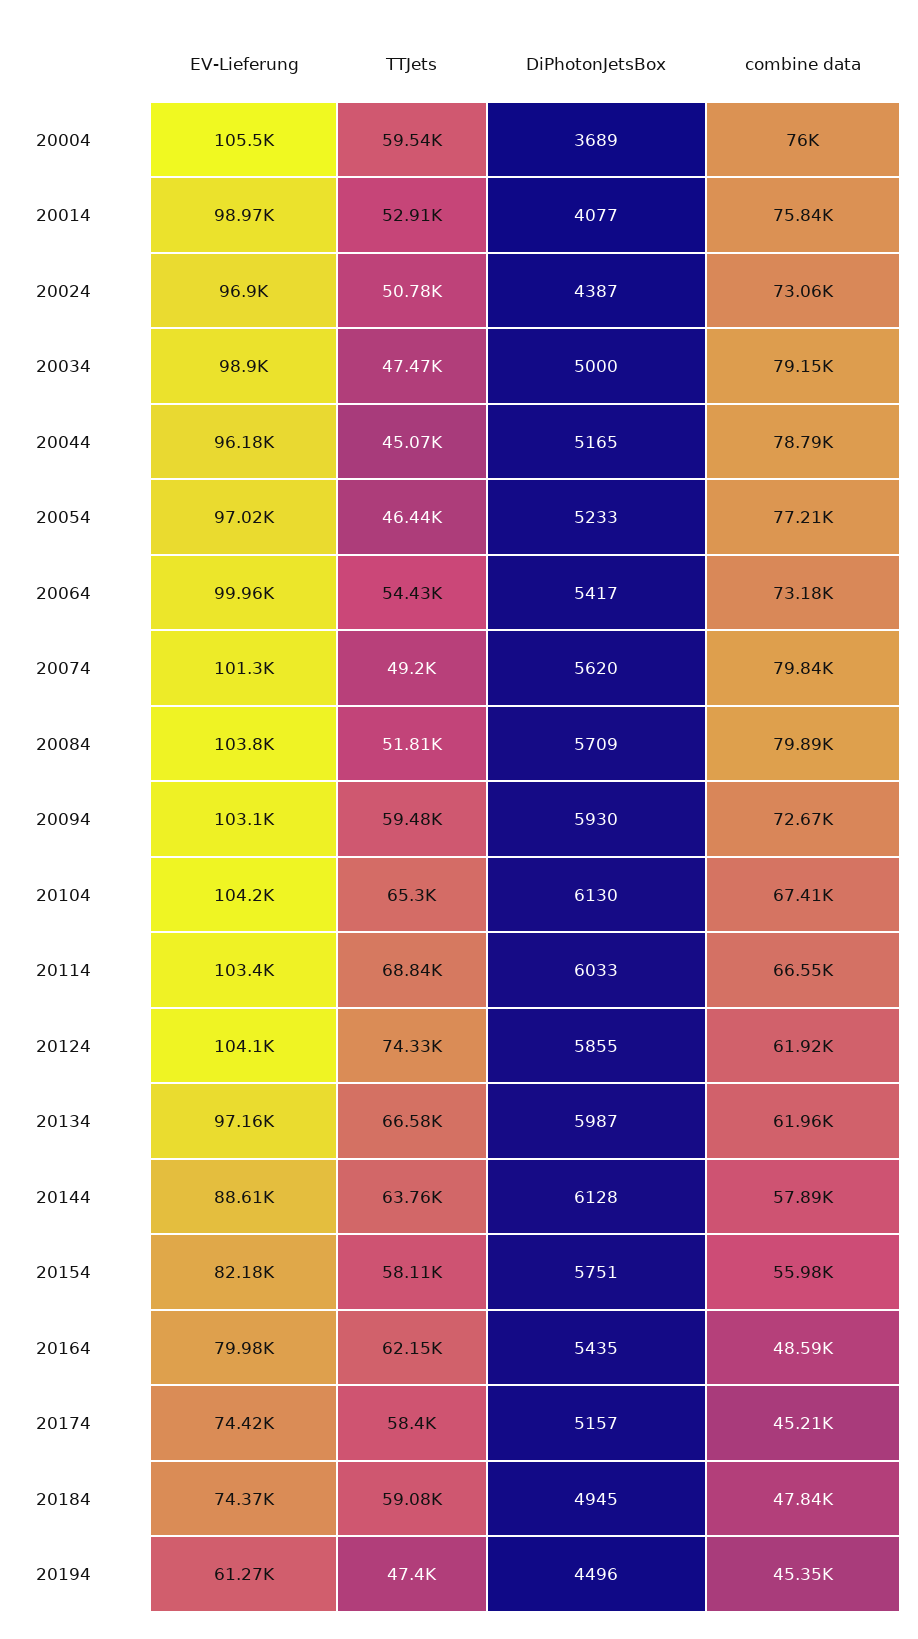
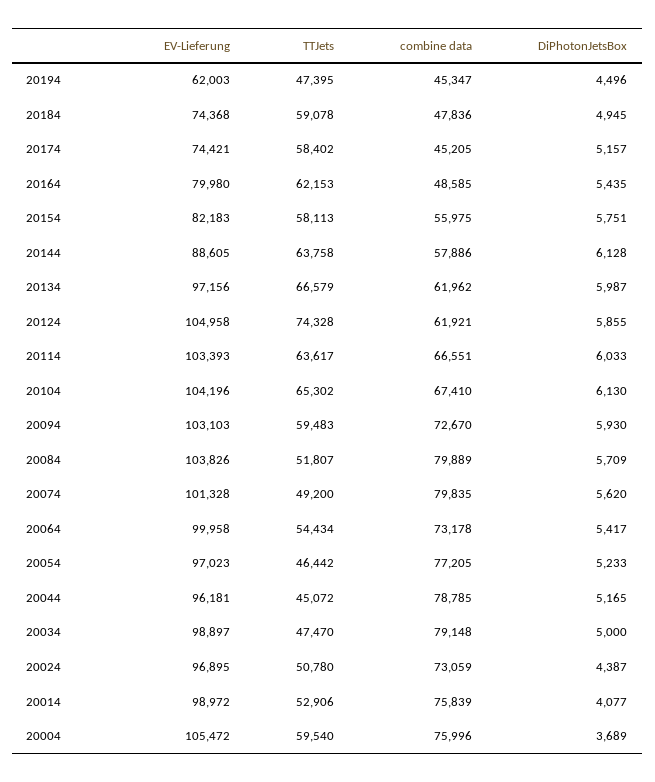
  {
    "EV-Lieferung": {
      "20004": 105472,
      "20014": 98972,
      "20024": 96895,
      "20034": 98897,
      "20044": 96181,
      "20054": 97023,
      "20064": 99958,
      "20074": 101328,
      "20084": 103826,
      "20094": 103103,
      "20104": 104196,
      "20114": 103393,
-     "20124": 104100,
+     "20124": 104958,
      "20134": 97156,
      "20144": 88605,
      "20154": 82183,
      "20164": 79980,
      "20174": 74421,
      "20184": 74368,
-     "20194": 61270
+     "20194": 62003
    },
    "TTJets": {
      "20004": 59540,
      "20014": 52906,
      "20024": 50780,
      "20034": 47470,
      "20044": 45072,
      "20054": 46442,
      "20064": 54434,
      "20074": 49200,
      "20084": 51807,
      "20094": 59483,
      "20104": 65302,
-     "20114": 68840,
+     "20114": 63617,
      "20124": 74328,
      "20134": 66579,
      "20144": 63758,
      "20154": 58113,
      "20164": 62153,
      "20174": 58402,
      "20184": 59078,
      "20194": 47395
    },
    "DiPhotonJetsBox": {
      "20004": 3689,
      "20014": 4077,
      "20024": 4387,
      "20034": 5000,
      "20044": 5165,
      "20054": 5233,
      "20064": 5417,
      "20074": 5620,
      "20084": 5709,
      "20094": 5930,
      "20104": 6130,
      "20114": 6033,
      "20124": 5855,
      "20134": 5987,
      "20144": 6128,
      "20154": 5751,
      "20164": 5435,
      "20174": 5157,
      "20184": 4945,
      "20194": 4496
    },
    "combine data": {
      "20004": 75996,
      "20014": 75839,
      "20024": 73059,
      "20034": 79148,
      "20044": 78785,
      "20054": 77205,
      "20064": 73178,
      "20074": 79835,
      "20084": 79889,
      "20094": 72670,
      "20104": 67410,
      "20114": 66551,
      "20124": 61921,
      "20134": 61962,
      "20144": 57886,
      "20154": 55975,
      "20164": 48585,
      "20174": 45205,
      "20184": 47836,
      "20194": 45347
    }
  }

